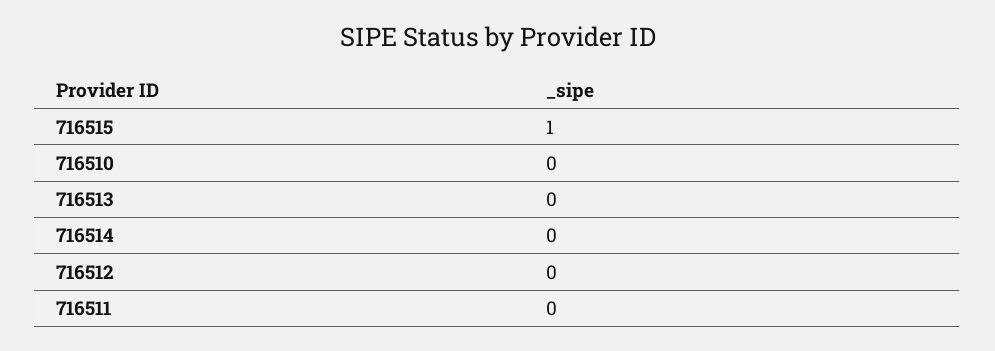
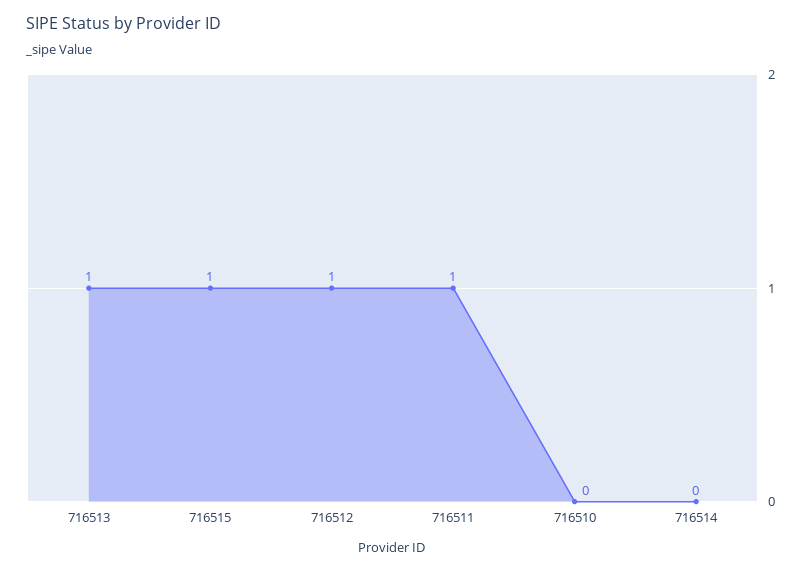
  {
    "716515": 1,
    "716510": 0,
-   "716513": 0,
+   "716513": 1,
    "716514": 0,
-   "716512": 0,
+   "716512": 1,
-   "716511": 0
+   "716511": 1
  }

